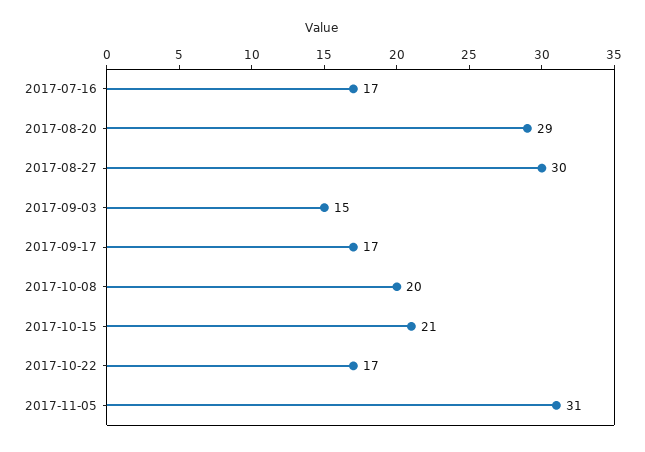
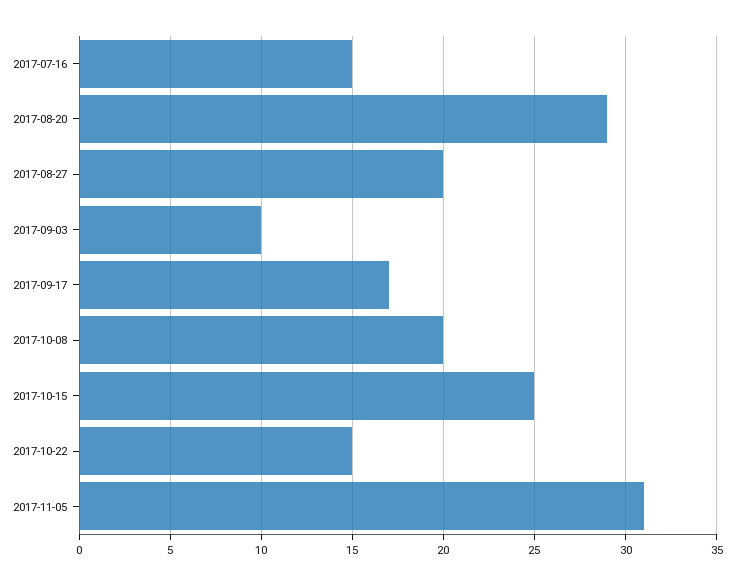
  {
-   "2017-07-16": 17,
+   "2017-07-16": 15,
    "2017-08-20": 29,
-   "2017-08-27": 30,
+   "2017-08-27": 20,
-   "2017-09-03": 15,
+   "2017-09-03": 10,
    "2017-09-17": 17,
    "2017-10-08": 20,
-   "2017-10-15": 21,
+   "2017-10-15": 25,
-   "2017-10-22": 17,
+   "2017-10-22": 15,
    "2017-11-05": 31
  }

